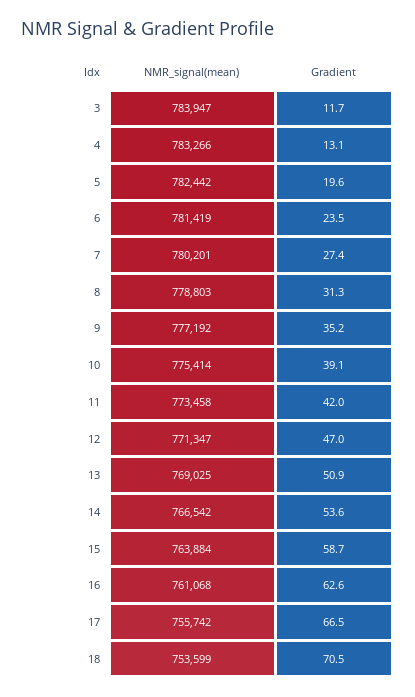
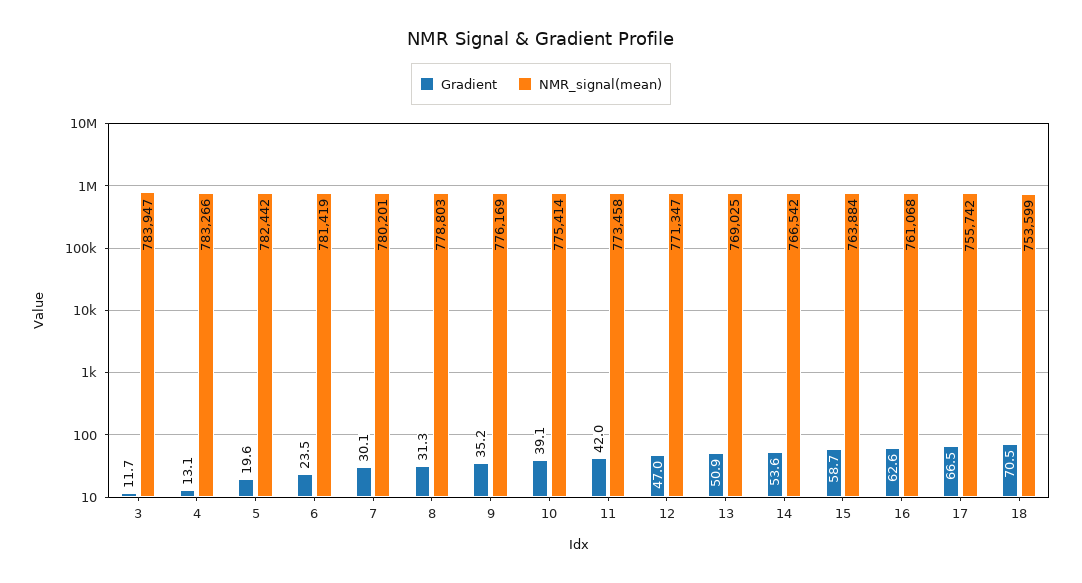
  {
    "NMR_signal(mean)": {
      "3": 783947,
      "4": 783266,
      "5": 782442,
      "6": 781419,
      "7": 780201,
      "8": 778803,
-     "9": 777192,
+     "9": 776169,
      "10": 775414,
      "11": 773458,
      "12": 771347,
      "13": 769025,
      "14": 766542,
      "15": 763884,
      "16": 761068,
      "17": 755742,
      "18": 753599
    },
    "Gradient": {
      "3": 11.7,
      "4": 13.1,
      "5": 19.6,
      "6": 23.5,
-     "7": 27.4,
+     "7": 30.1,
      "8": 31.3,
      "9": 35.2,
      "10": 39.1,
      "11": 42,
      "12": 47,
      "13": 50.9,
      "14": 53.6,
      "15": 58.7,
      "16": 62.6,
      "17": 66.5,
      "18": 70.5
    }
  }

